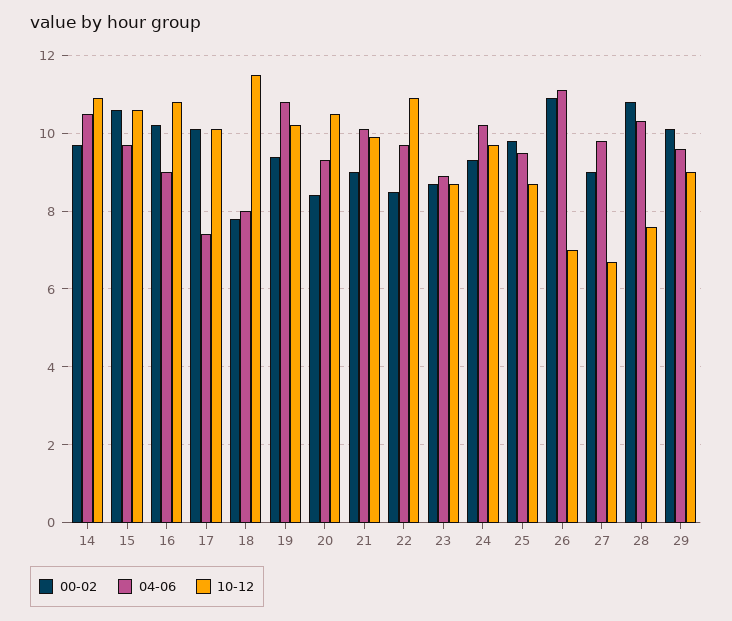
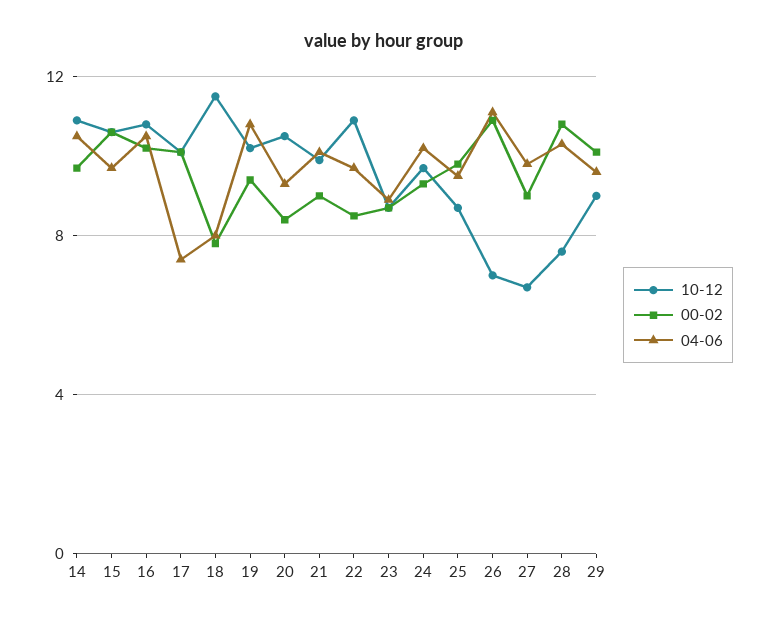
  {
    "00-02": {
      "14": 9.5,
      "15": 10.5,
      "16": 10,
      "17": 10,
      "18": 8,
      "19": 9.5,
      "20": 8.5,
      "21": 9,
      "22": 8.5,
      "23": 8.5,
      "24": 9.5,
      "25": 10,
      "26": 11,
      "27": 9,
      "28": 11,
      "29": 10
    },
    "04-06": {
      "14": 10.5,
      "15": 9.5,
-     "16": 9,
+     "16": 10.5,
      "17": 7.5,
      "18": 8,
      "19": 11,
      "20": 9.5,
      "21": 10,
      "22": 9.5,
      "23": 9,
      "24": 10,
      "25": 9.5,
      "26": 11,
      "27": 10,
      "28": 10.5,
      "29": 9.5
    },
    "10-12": {
      "14": 11,
      "15": 10.5,
      "16": 11,
      "17": 10,
      "18": 11.5,
      "19": 10,
      "20": 10.5,
      "21": 10,
      "22": 11,
      "23": 8.5,
      "24": 9.5,
      "25": 8.5,
      "26": 7,
      "27": 6.5,
      "28": 7.5,
      "29": 9
    }
  }

